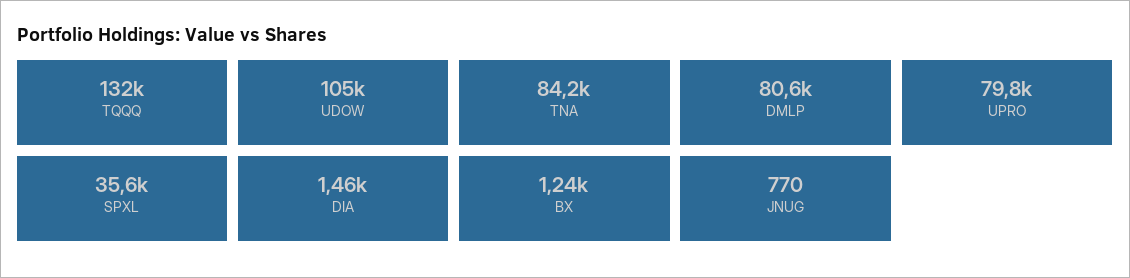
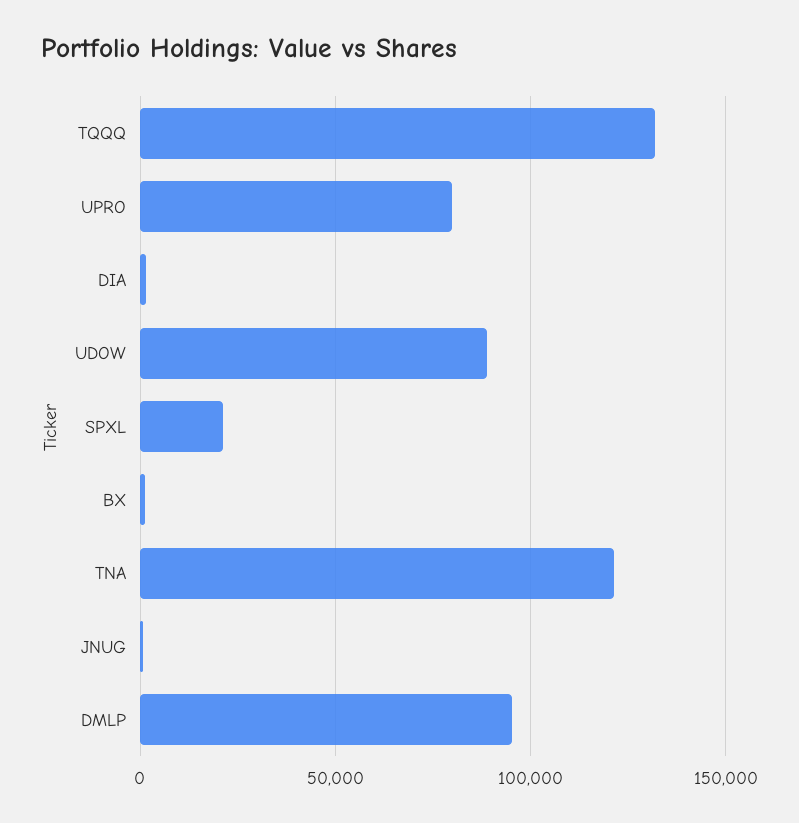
  {
    "TQQQ": 132000,
-   "UDOW": 105000,
+   "UDOW": 90000,
-   "TNA": 84200,
+   "TNA": 120000,
-   "DMLP": 80600,
+   "DMLP": 95000,
    "UPRO": 79800,
-   "SPXL": 35600,
+   "SPXL": 20000,
    "DIA": 1460,
    "BX": 1240,
    "JNUG": 770
  }

